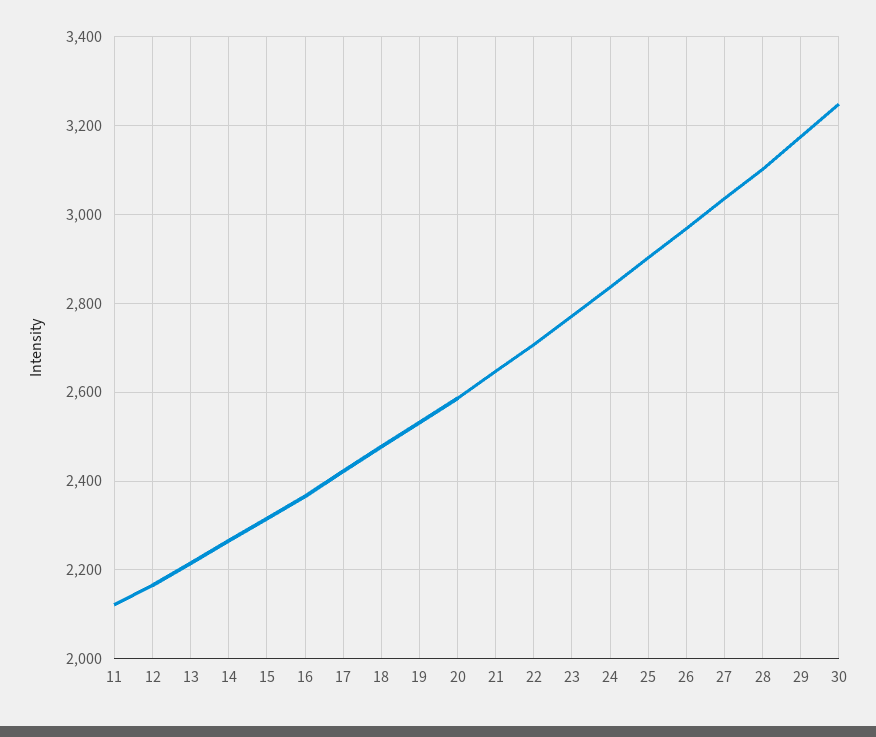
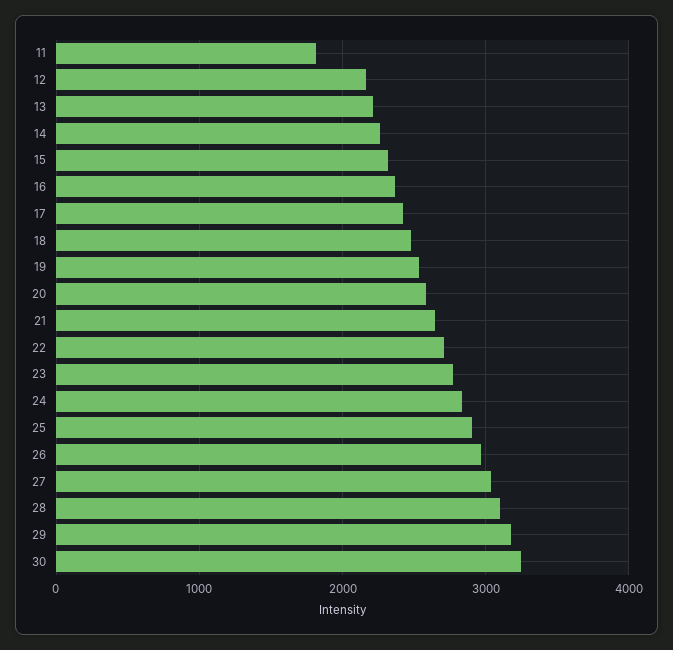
  {
-   "11": 2120,
+   "11": 1800,
    "12": 2160,
    "13": 2220,
    "14": 2260,
    "15": 2320,
    "16": 2360,
    "17": 2420,
    "18": 2480,
    "19": 2540,
    "20": 2580,
    "21": 2640,
    "22": 2700,
    "23": 2780,
    "24": 2840,
    "25": 2900,
    "26": 2960,
    "27": 3040,
    "28": 3100,
    "29": 3180,
    "30": 3240
  }

